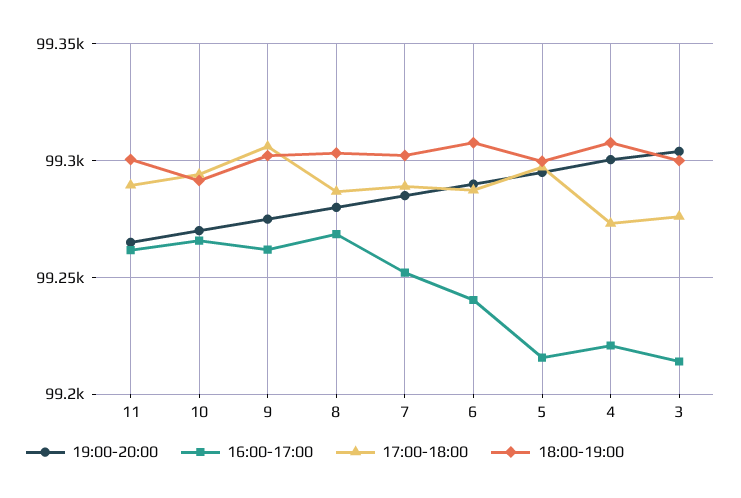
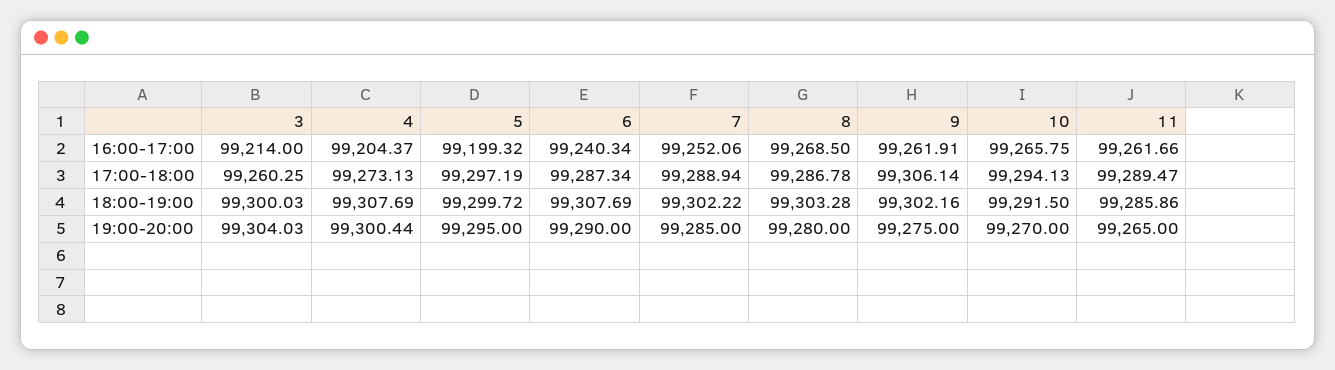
  {
    "19:00-20:00": {
      "11": 99265,
      "10": 99270,
      "9": 99275,
      "8": 99280,
      "7": 99285,
      "6": 99290,
      "5": 99295,
      "4": 99300.44,
      "3": 99304.03
    },
    "16:00-17:00": {
      "11": 99261.66,
      "10": 99265.75,
      "9": 99261.91,
      "8": 99268.5,
      "7": 99252.06,
      "6": 99240.34,
-     "5": 99215,
+     "5": 99199.32,
-     "4": 99220,
+     "4": 99204.37,
      "3": 99214
    },
    "17:00-18:00": {
      "11": 99289.47,
      "10": 99294.13,
      "9": 99306.14,
      "8": 99286.78,
      "7": 99288.94,
      "6": 99287.34,
      "5": 99297.19,
      "4": 99273.13,
-     "3": 99275
+     "3": 99260.25
    },
    "18:00-19:00": {
-     "11": 99300,
+     "11": 99285.86,
      "10": 99291.5,
      "9": 99302.16,
      "8": 99303.28,
      "7": 99302.22,
      "6": 99307.69,
      "5": 99299.72,
      "4": 99307.69,
      "3": 99300.03
    }
  }

